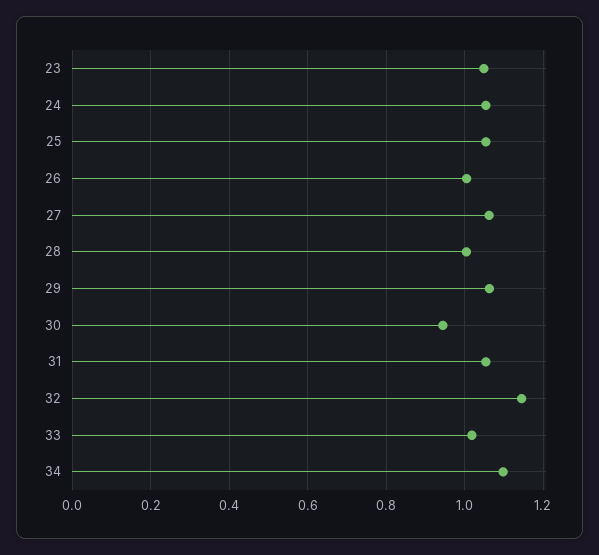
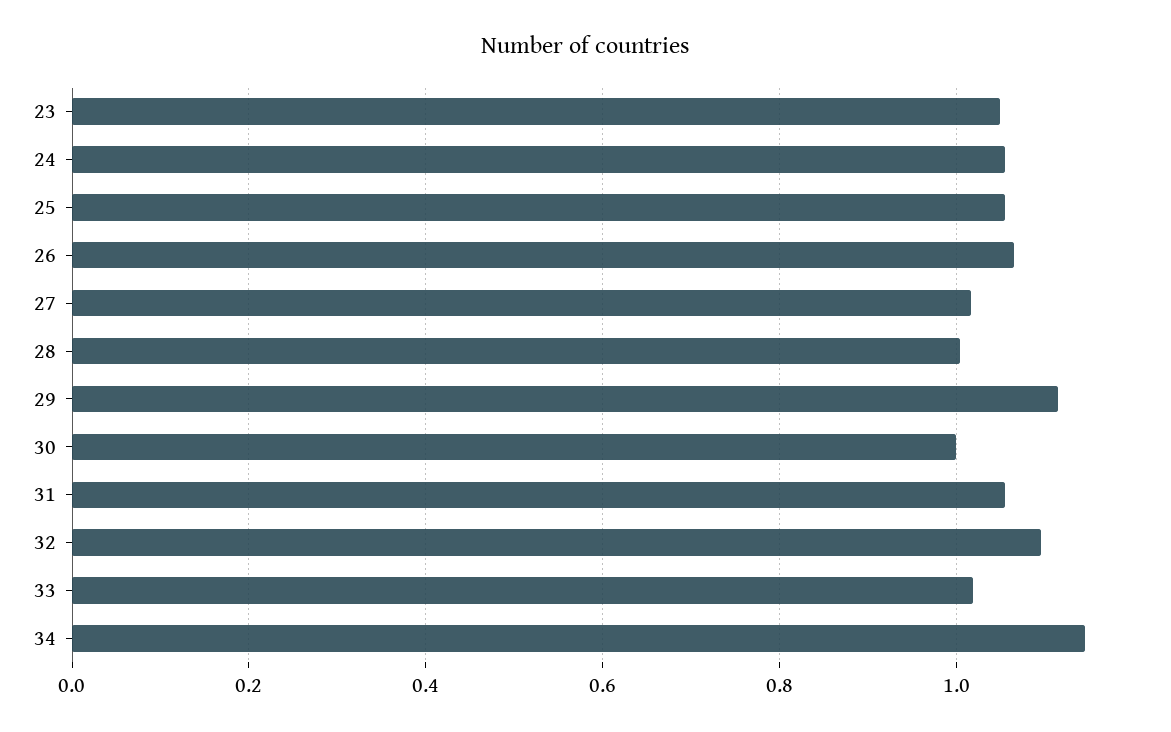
  {
    "23": 1.04,
    "24": 1.06,
    "25": 1.06,
-   "26": 1,
+   "26": 1.06,
-   "27": 1.06,
+   "27": 1.02,
    "28": 1,
-   "29": 1.06,
+   "29": 1.12,
-   "30": 0.94,
+   "30": 1,
    "31": 1.06,
-   "32": 1.14,
+   "32": 1.1,
    "33": 1.02,
-   "34": 1.1
+   "34": 1.14
  }

